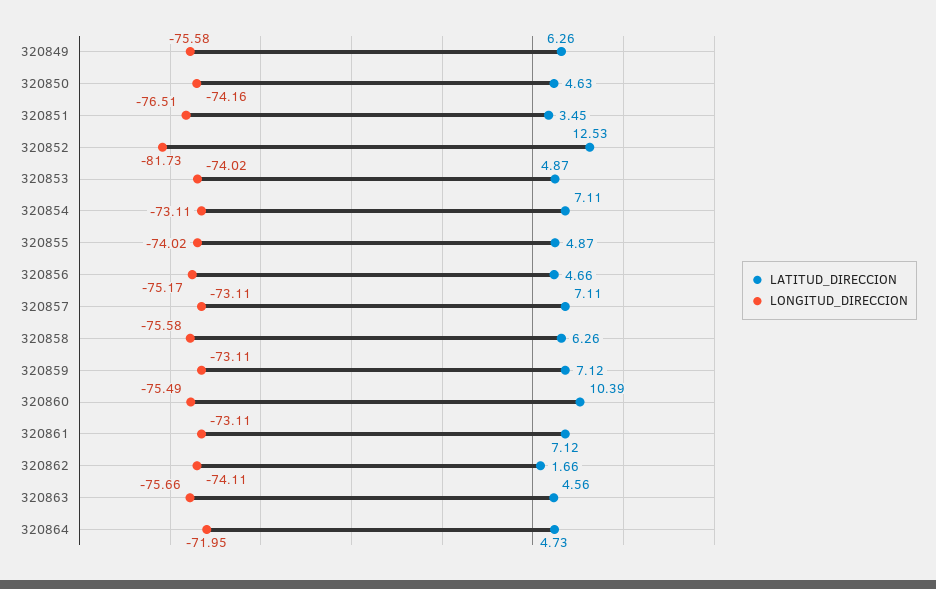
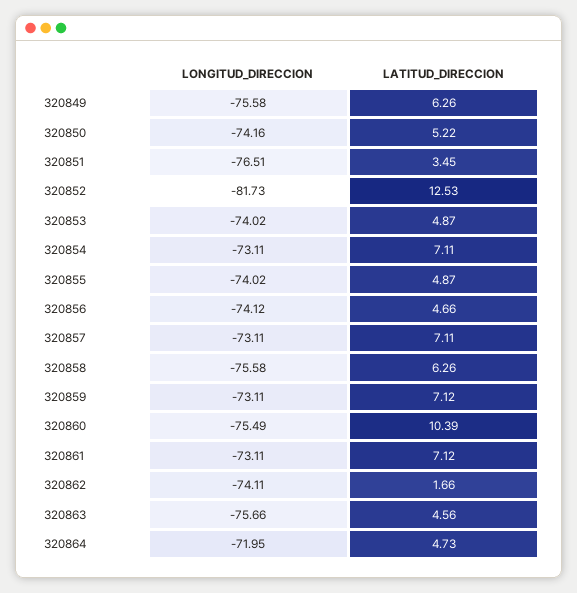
  {
    "LATITUD_DIRECCION": {
      "320849": 6.26,
-     "320850": 4.63,
+     "320850": 5.22,
      "320851": 3.45,
      "320852": 12.53,
      "320853": 4.87,
      "320854": 7.11,
      "320855": 4.87,
      "320856": 4.66,
      "320857": 7.11,
      "320858": 6.26,
      "320859": 7.12,
      "320860": 10.39,
      "320861": 7.12,
      "320862": 1.66,
      "320863": 4.56,
      "320864": 4.73
    },
    "LONGITUD_DIRECCION": {
      "320849": -75.58,
      "320850": -74.16,
      "320851": -76.51,
      "320852": -81.73,
      "320853": -74.02,
      "320854": -73.11,
      "320855": -74.02,
-     "320856": -75.17,
+     "320856": -74.12,
      "320857": -73.11,
      "320858": -75.58,
      "320859": -73.11,
      "320860": -75.49,
      "320861": -73.11,
      "320862": -74.11,
      "320863": -75.66,
      "320864": -71.95
    }
  }

